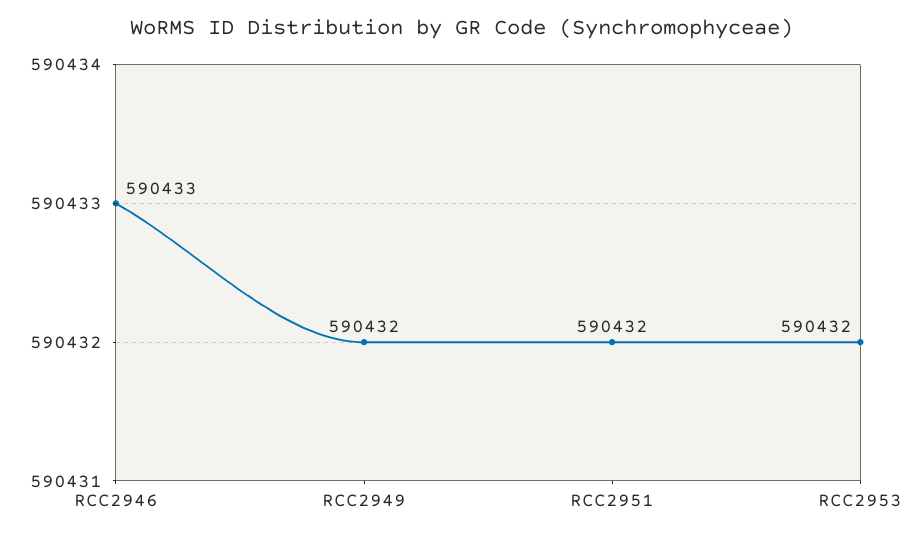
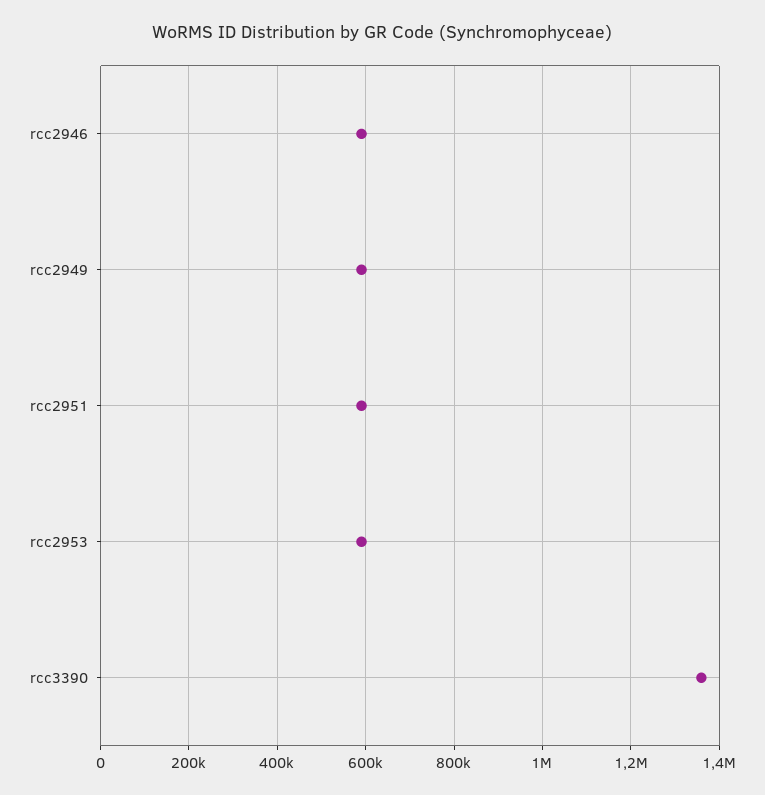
  {
    "RCC2946": 590433,
    "RCC2949": 590432,
    "RCC2951": 590432,
-   "RCC2953": 590432
+   "RCC2953": 590432,
+   "rcc3390": 1360000
  }

